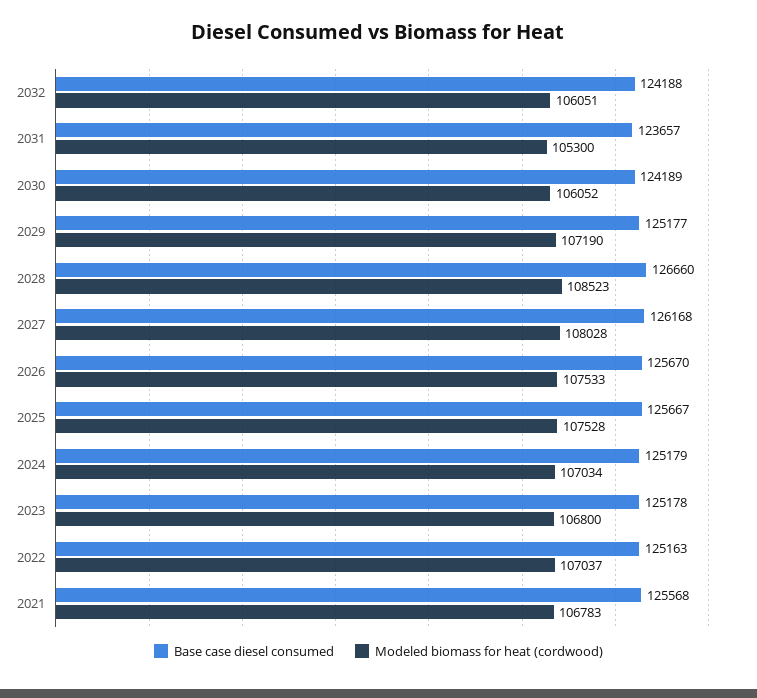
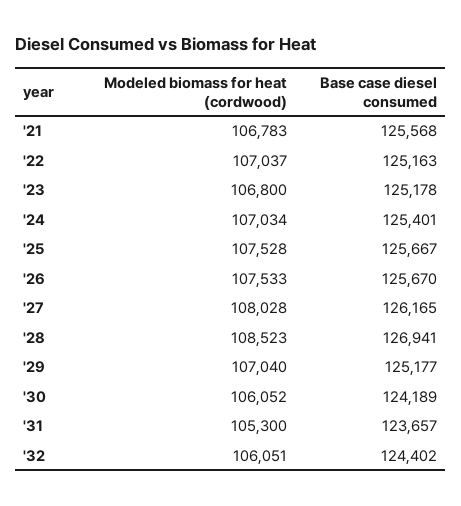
  {
    "Base case diesel consumed": {
-     "2032": 124188,
+     "2032": 124402,
      "2031": 123657,
      "2030": 124189,
      "2029": 125177,
-     "2028": 126660,
+     "2028": 126941,
-     "2027": 126168,
+     "2027": 126165,
      "2026": 125670,
      "2025": 125667,
-     "2024": 125179,
+     "2024": 125401,
      "2023": 125178,
      "2022": 125163,
      "2021": 125568
    },
    "Modeled biomass for heat (cordwood)": {
      "2032": 106051,
      "2031": 105300,
      "2030": 106052,
-     "2029": 107190,
+     "2029": 107040,
      "2028": 108523,
      "2027": 108028,
      "2026": 107533,
      "2025": 107528,
      "2024": 107034,
      "2023": 106800,
      "2022": 107037,
      "2021": 106783
    }
  }

